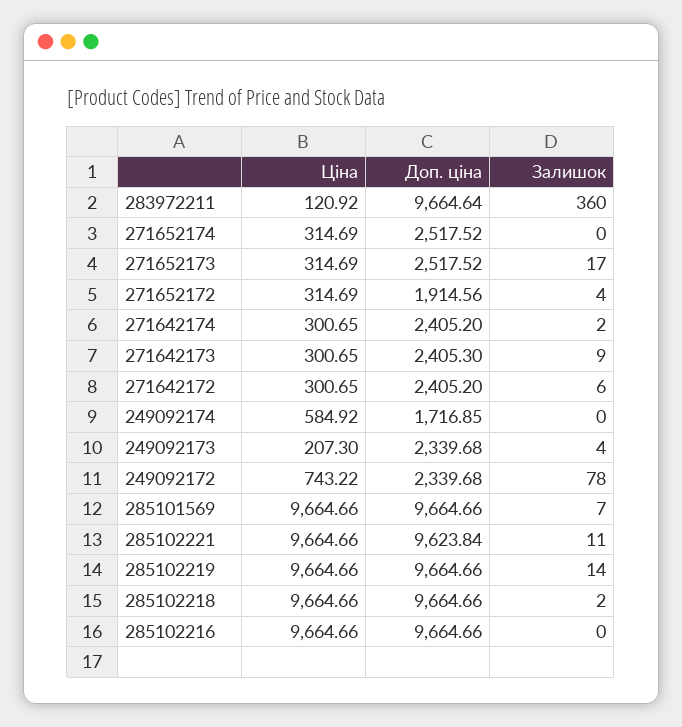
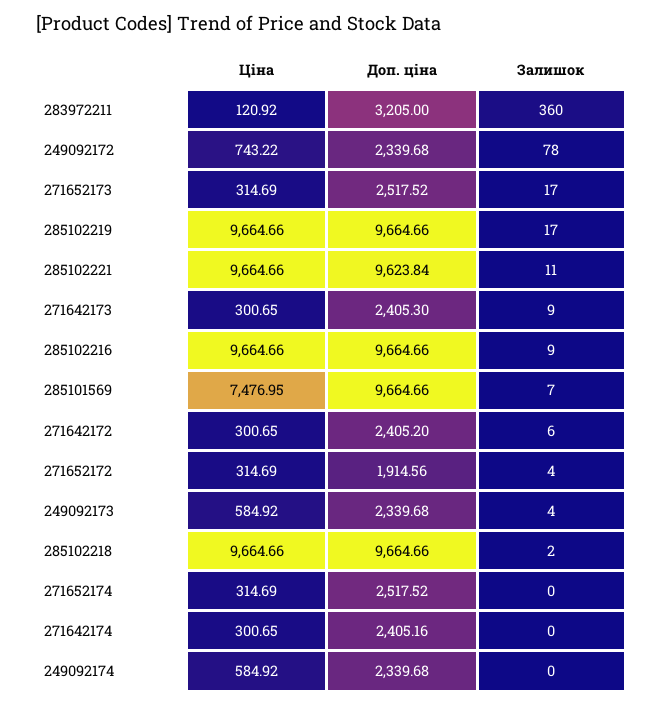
  {
    "Ціна": {
      "283972211": 120.92,
      "271652174": 314.69,
      "271652173": 314.69,
      "271652172": 314.69,
      "271642174": 300.65,
      "271642173": 300.65,
      "271642172": 300.65,
      "249092174": 584.92,
-     "249092173": 207.3,
+     "249092173": 584.92,
      "249092172": 743.22,
-     "285101569": 9664.66,
+     "285101569": 7476.95,
      "285102221": 9664.66,
      "285102219": 9664.66,
      "285102218": 9664.66,
      "285102216": 9664.66
    },
    "Доп. ціна": {
-     "283972211": 9664.64,
+     "283972211": 3205,
      "271652174": 2517.52,
      "271652173": 2517.52,
      "271652172": 1914.56,
-     "271642174": 2405.2,
+     "271642174": 2405.16,
      "271642173": 2405.3,
      "271642172": 2405.2,
-     "249092174": 1716.85,
+     "249092174": 2339.68,
      "249092173": 2339.68,
      "249092172": 2339.68,
      "285101569": 9664.66,
      "285102221": 9623.84,
      "285102219": 9664.66,
      "285102218": 9664.66,
      "285102216": 9664.66
    },
    "Залишок": {
      "283972211": 360,
      "271652174": 0,
      "271652173": 17,
      "271652172": 4,
-     "271642174": 2,
+     "271642174": 0,
      "271642173": 9,
      "271642172": 6,
      "249092174": 0,
      "249092173": 4,
      "249092172": 78,
      "285101569": 7,
      "285102221": 11,
-     "285102219": 14,
+     "285102219": 17,
      "285102218": 2,
-     "285102216": 0
+     "285102216": 9
    }
  }

